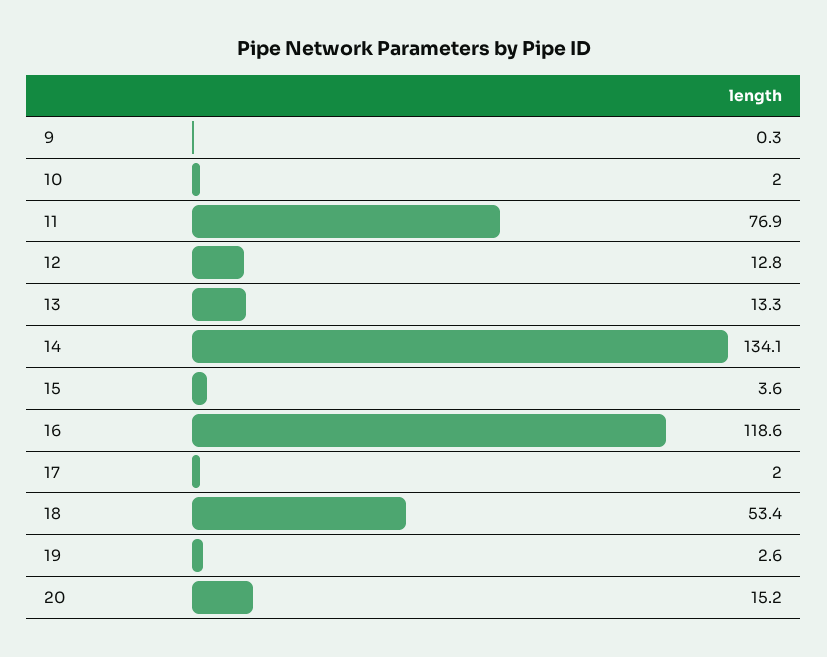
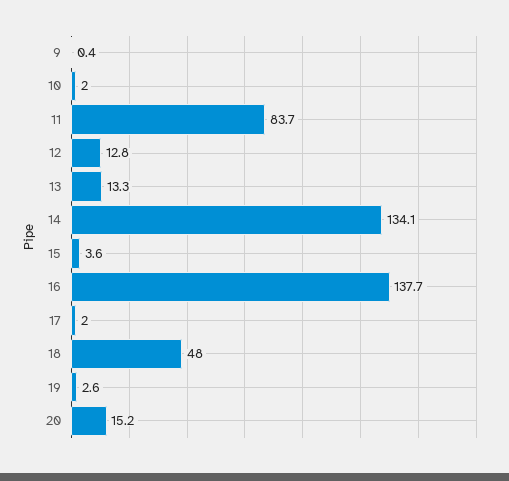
  {
-   "9": 0.3,
+   "9": 0.4,
    "10": 2,
-   "11": 76.9,
+   "11": 83.7,
    "12": 12.8,
    "13": 13.3,
    "14": 134.1,
    "15": 3.6,
-   "16": 118.6,
+   "16": 137.7,
    "17": 2,
-   "18": 53.4,
+   "18": 48,
    "19": 2.6,
    "20": 15.2
  }

